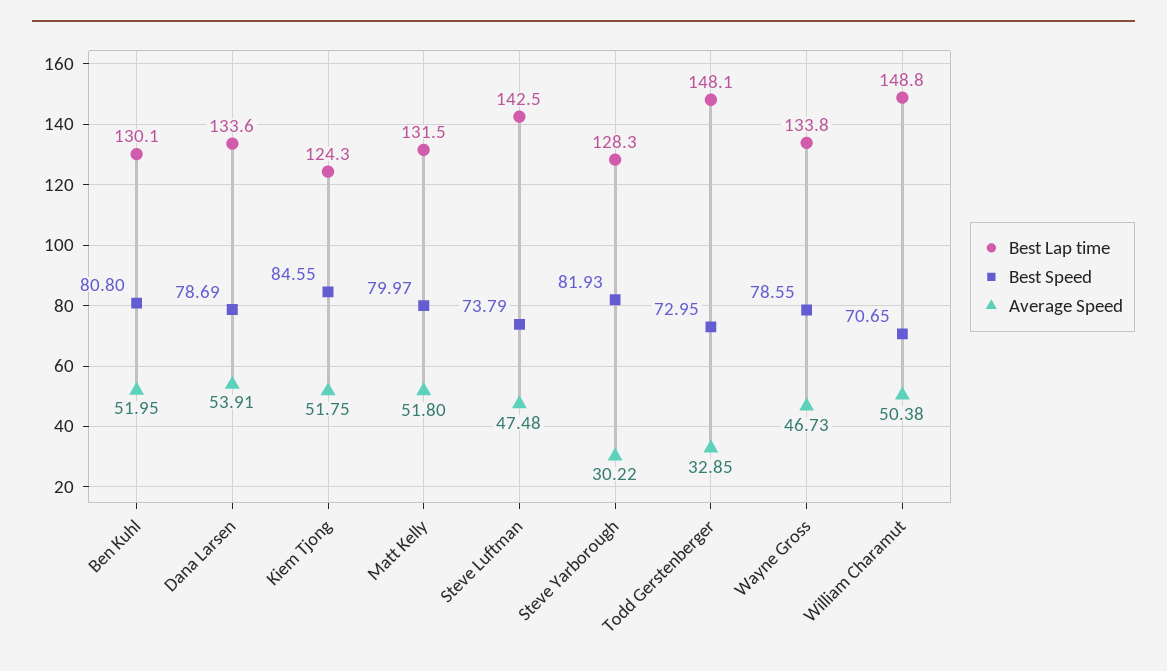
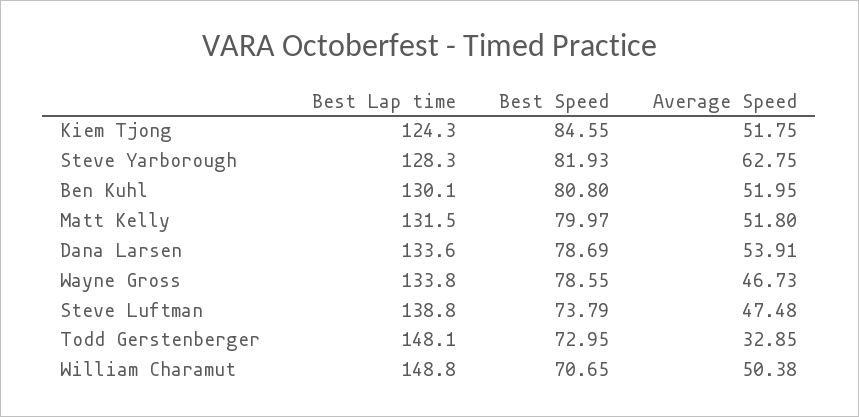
  {
    "Best Lap time": {
      "Ben Kuhl": 130.1,
      "Dana Larsen": 133.6,
      "Kiem Tjong": 124.3,
      "Matt Kelly": 131.5,
-     "Steve Luftman": 142.5,
+     "Steve Luftman": 138.8,
      "Steve Yarborough": 128.3,
      "Todd Gerstenberger": 148.1,
      "Wayne Gross": 133.8,
      "William Charamut": 148.8
    },
    "Best Speed": {
      "Ben Kuhl": 80.8,
      "Dana Larsen": 78.69,
      "Kiem Tjong": 84.55,
      "Matt Kelly": 79.97,
      "Steve Luftman": 73.79,
      "Steve Yarborough": 81.93,
      "Todd Gerstenberger": 72.95,
      "Wayne Gross": 78.55,
      "William Charamut": 70.65
    },
    "Average Speed": {
      "Ben Kuhl": 51.95,
      "Dana Larsen": 53.91,
      "Kiem Tjong": 51.75,
      "Matt Kelly": 51.8,
      "Steve Luftman": 47.48,
-     "Steve Yarborough": 30.22,
+     "Steve Yarborough": 62.75,
      "Todd Gerstenberger": 32.85,
      "Wayne Gross": 46.73,
      "William Charamut": 50.38
    }
  }

